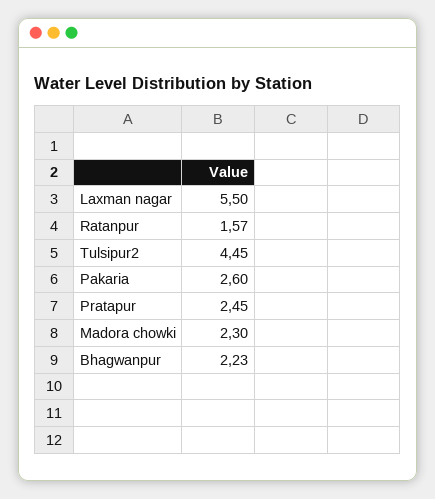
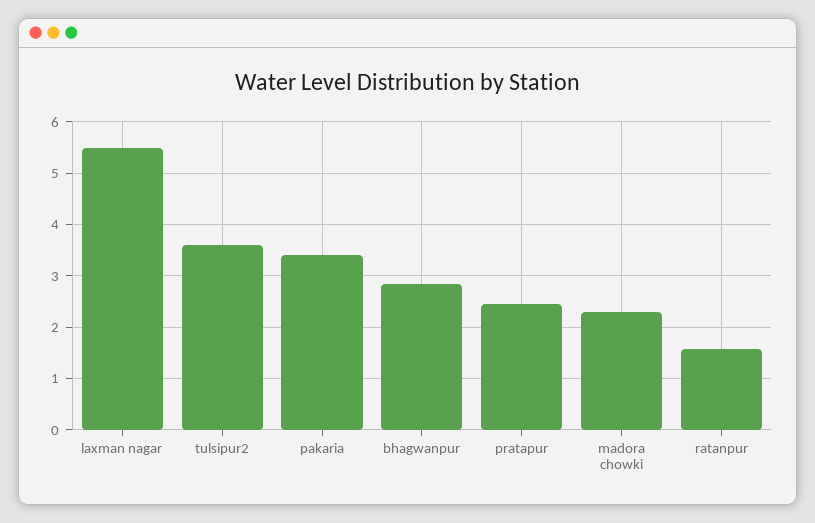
  {
    "Laxman nagar": 5.5,
    "Ratanpur": 1.57,
-   "Tulsipur2": 4.45,
+   "Tulsipur2": 3.6,
-   "Pakaria": 2.6,
+   "Pakaria": 3.4,
    "Pratapur": 2.45,
    "Madora chowki": 2.3,
-   "Bhagwanpur": 2.23
+   "Bhagwanpur": 2.8
  }

